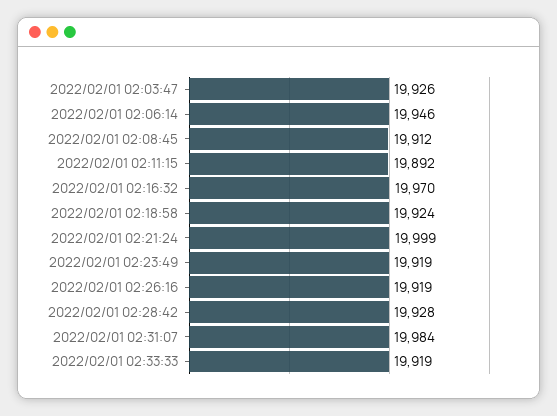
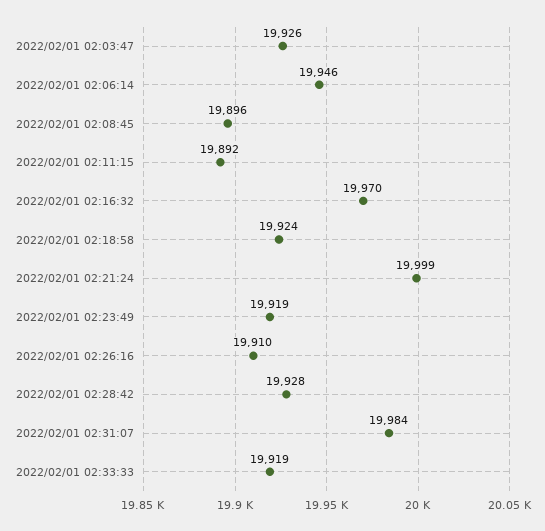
  {
    "2022/02/01 02:03:47": 19926,
    "2022/02/01 02:06:14": 19946,
-   "2022/02/01 02:08:45": 19912,
+   "2022/02/01 02:08:45": 19896,
    "2022/02/01 02:11:15": 19892,
    "2022/02/01 02:16:32": 19970,
    "2022/02/01 02:18:58": 19924,
    "2022/02/01 02:21:24": 19999,
    "2022/02/01 02:23:49": 19919,
-   "2022/02/01 02:26:16": 19919,
+   "2022/02/01 02:26:16": 19910,
    "2022/02/01 02:28:42": 19928,
    "2022/02/01 02:31:07": 19984,
    "2022/02/01 02:33:33": 19919
  }

